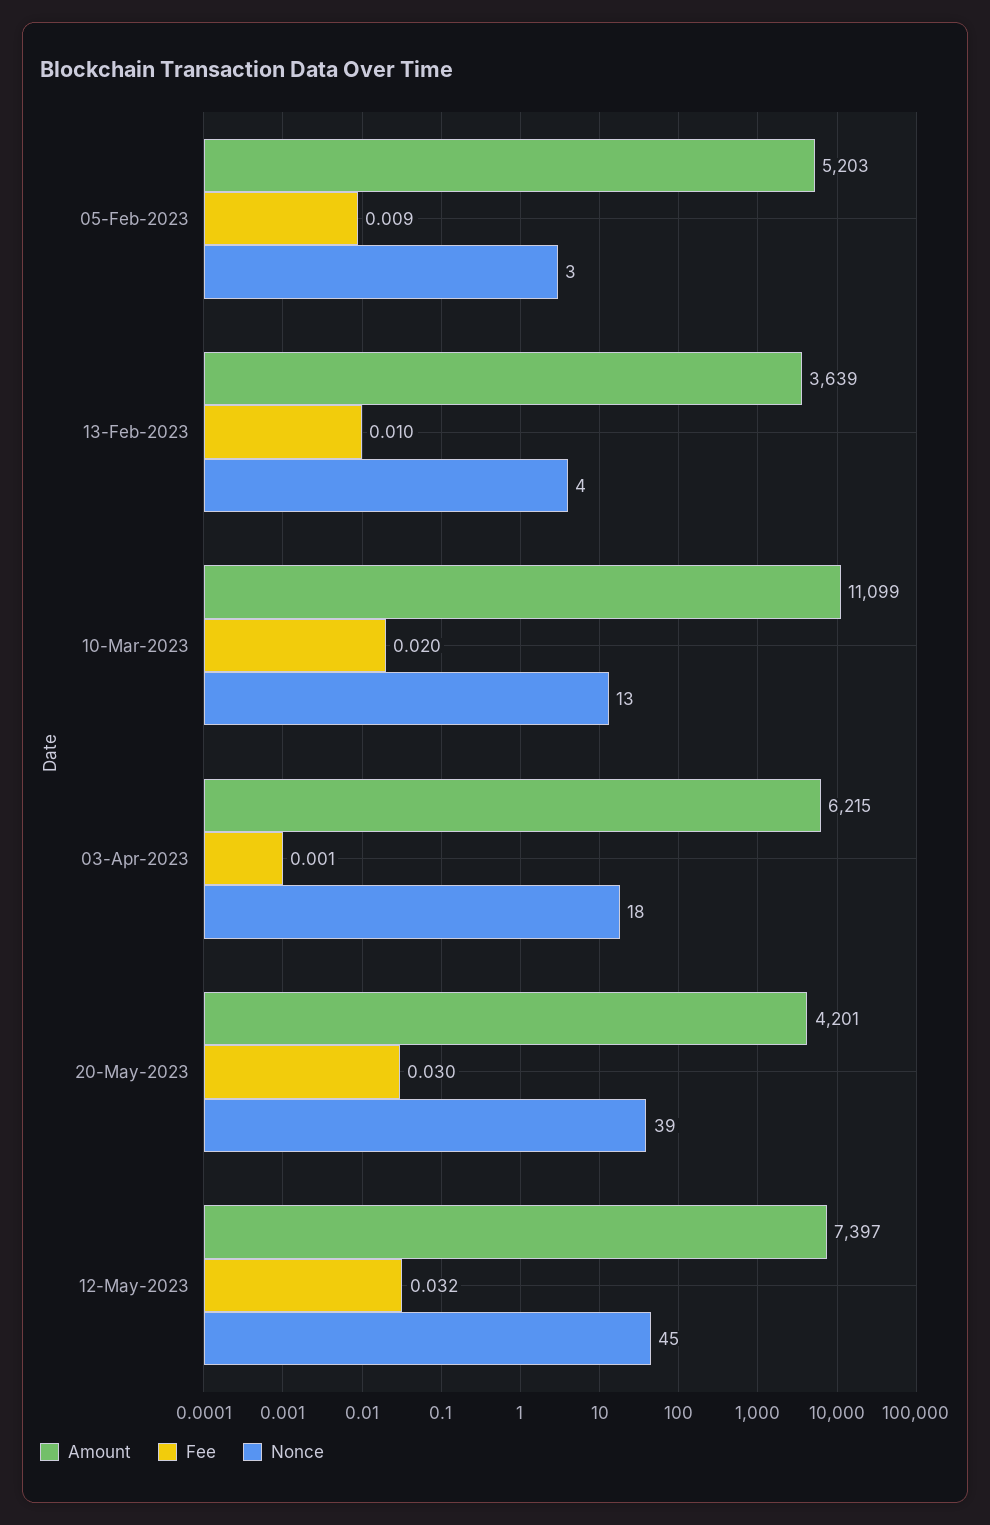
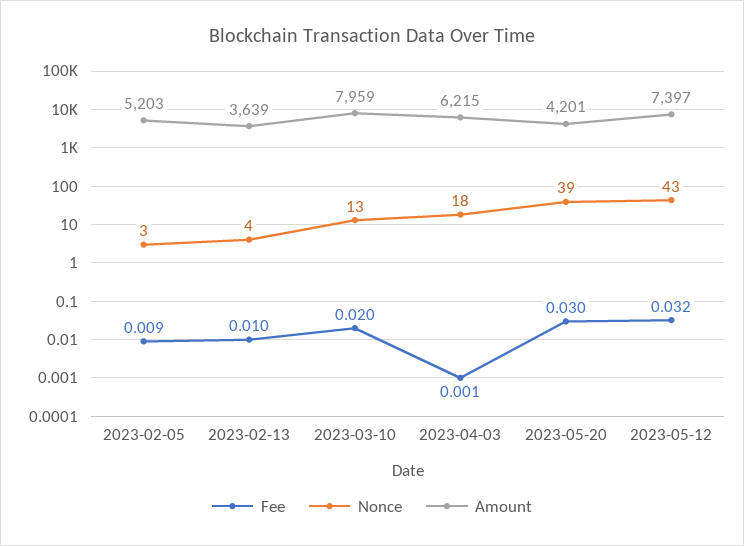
  {
    "Amount": {
      "05-Feb-2023": 5203,
      "13-Feb-2023": 3639,
-     "10-Mar-2023": 11099,
+     "10-Mar-2023": 7959,
      "03-Apr-2023": 6215,
      "20-May-2023": 4201,
      "12-May-2023": 7397
    },
    "Fee": {
      "05-Feb-2023": 0.009,
      "13-Feb-2023": 0.01,
      "10-Mar-2023": 0.02,
      "03-Apr-2023": 0.001,
      "20-May-2023": 0.03,
      "12-May-2023": 0.032
    },
    "Nonce": {
      "05-Feb-2023": 3,
      "13-Feb-2023": 4,
      "10-Mar-2023": 13,
      "03-Apr-2023": 18,
      "20-May-2023": 39,
-     "12-May-2023": 45
+     "12-May-2023": 43
    }
  }

